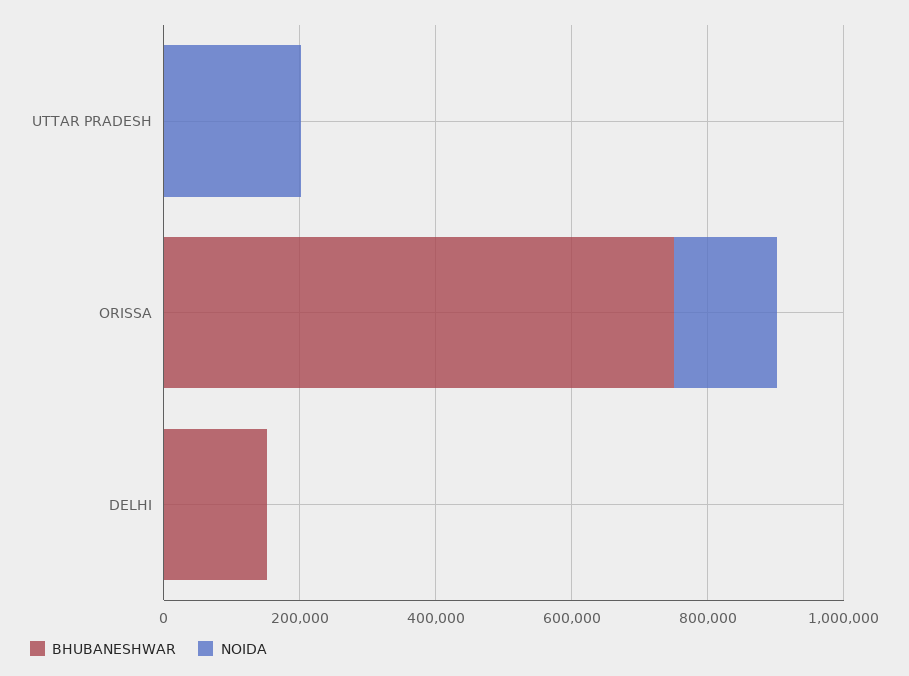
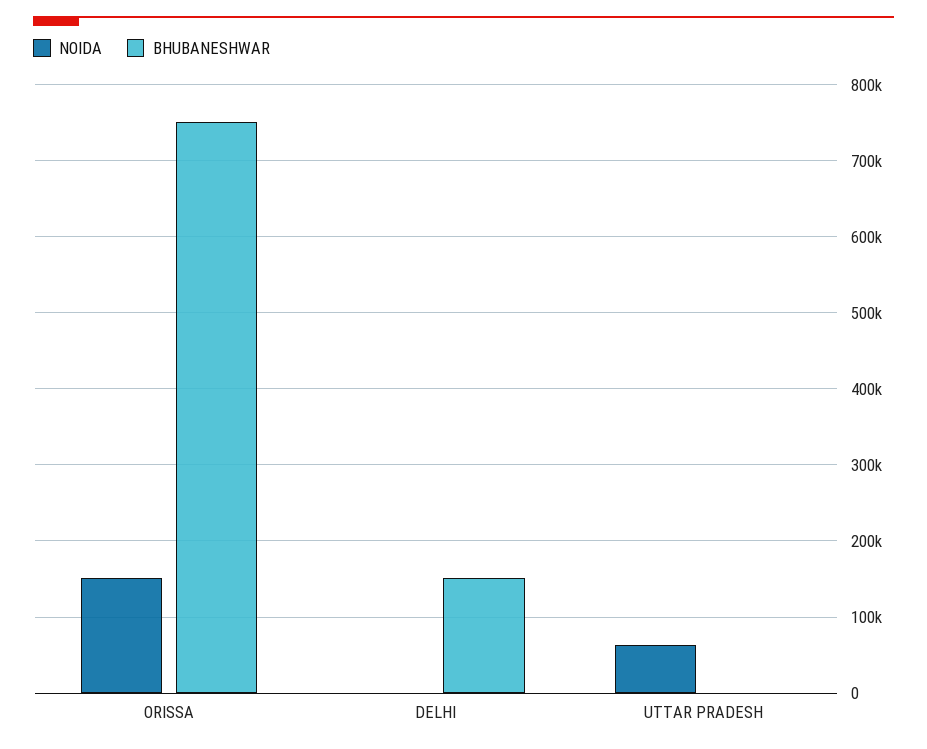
  {
    "BHUBANESHWAR": {
      "UTTAR PRADESH": 0,
      "ORISSA": 750000,
      "DELHI": 150000
    },
    "NOIDA": {
-     "UTTAR PRADESH": 200000,
+     "UTTAR PRADESH": 60000,
      "ORISSA": 150000,
      "DELHI": 0
    }
  }

